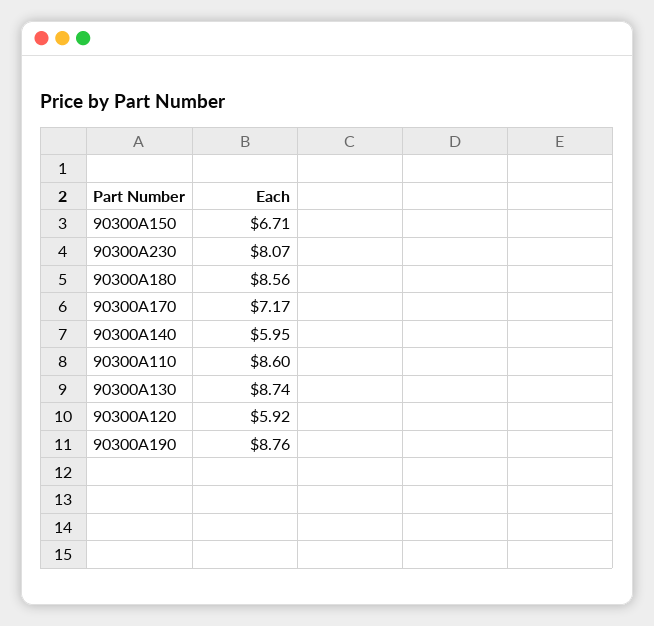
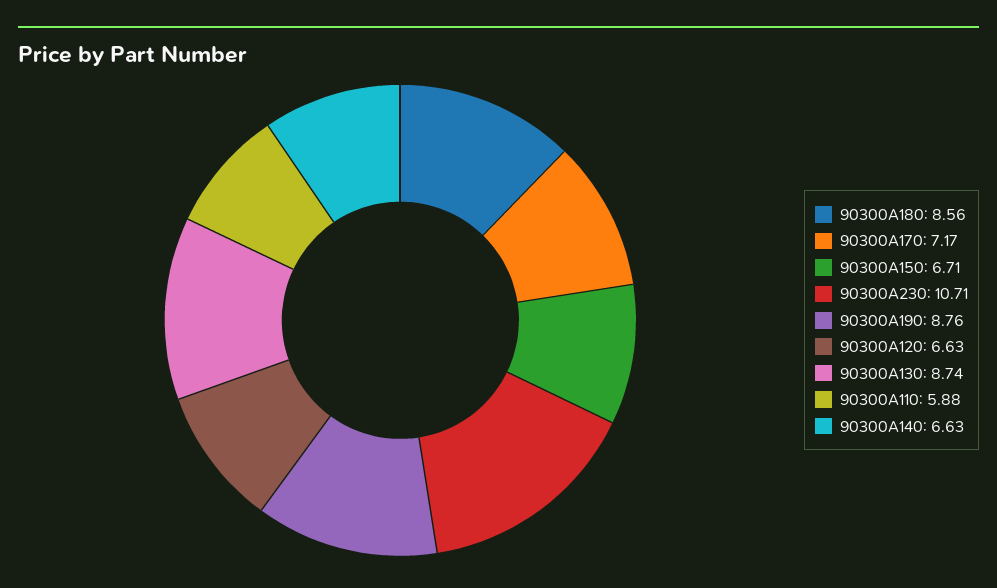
  {
    "90300A150": 6.71,
-   "90300A230": 8.07,
+   "90300A230": 10.71,
    "90300A180": 8.56,
    "90300A170": 7.17,
-   "90300A140": 5.95,
+   "90300A140": 6.63,
-   "90300A110": 8.6,
+   "90300A110": 5.88,
    "90300A130": 8.74,
-   "90300A120": 5.92,
+   "90300A120": 6.63,
    "90300A190": 8.76
  }

